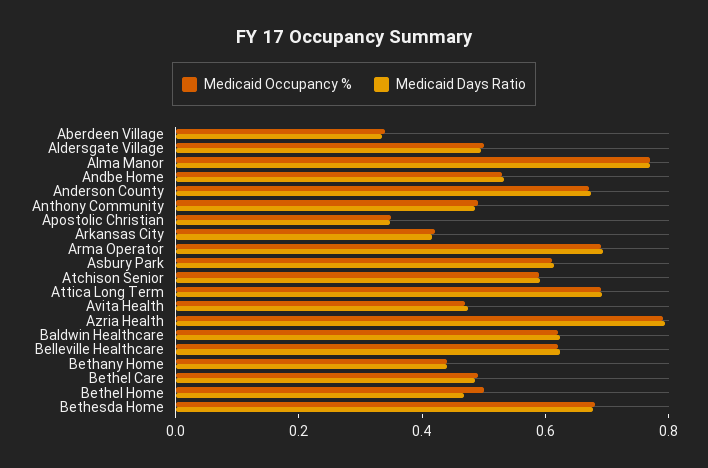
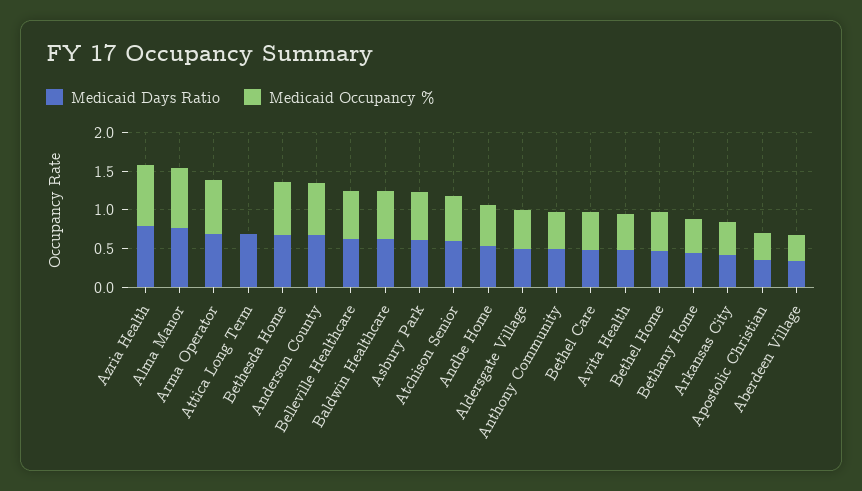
  {
    "Medicaid Occupancy %": {
      "Aberdeen Village": 0.35,
      "Aldersgate Village": 0.5,
      "Alma Manor": 0.75,
      "Andbe Home": 0.55,
      "Anderson County": 0.65,
      "Anthony Community": 0.5,
      "Apostolic Christian": 0.35,
      "Arkansas City": 0.4,
      "Arma Operator": 0.7,
      "Asbury Park": 0.6,
      "Atchison Senior": 0.6,
-     "Attica Long Term": 0.7,
+     "Attica Long Term": 0,
      "Avita Health": 0.45,
      "Azria Health": 0.8,
      "Baldwin Healthcare": 0.6,
      "Belleville Healthcare": 0.6,
      "Bethany Home": 0.45,
      "Bethel Care": 0.5,
      "Bethel Home": 0.5,
      "Bethesda Home": 0.7
    },
    "Medicaid Days Ratio": {
      "Aberdeen Village": 0.35,
      "Aldersgate Village": 0.5,
      "Alma Manor": 0.75,
      "Andbe Home": 0.55,
      "Anderson County": 0.65,
      "Anthony Community": 0.5,
      "Apostolic Christian": 0.35,
      "Arkansas City": 0.4,
      "Arma Operator": 0.7,
      "Asbury Park": 0.6,
      "Atchison Senior": 0.6,
      "Attica Long Term": 0.7,
      "Avita Health": 0.45,
      "Azria Health": 0.8,
      "Baldwin Healthcare": 0.6,
      "Belleville Healthcare": 0.6,
      "Bethany Home": 0.45,
      "Bethel Care": 0.5,
      "Bethel Home": 0.45,
      "Bethesda Home": 0.7
    }
  }

